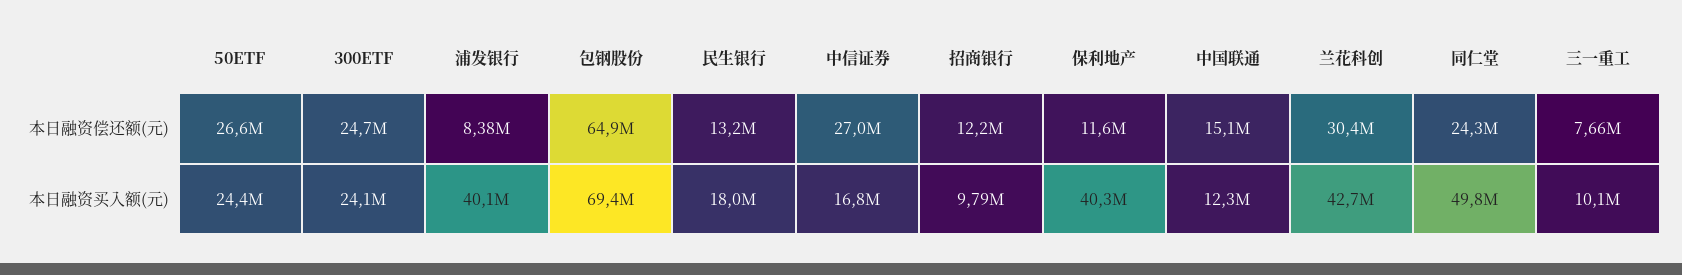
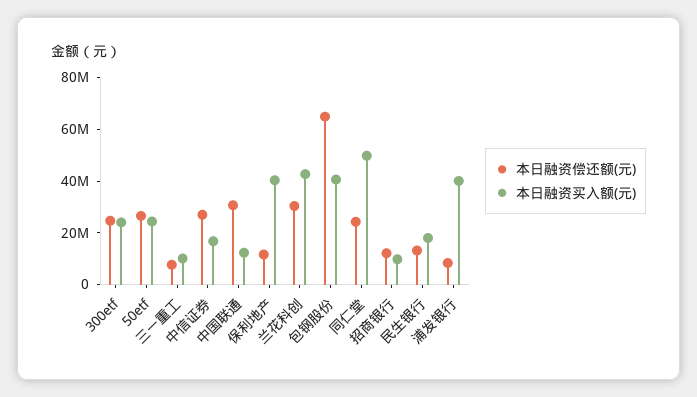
  {
    "本日融资偿还额(元)": {
      "50ETF": 26600000,
      "300ETF": 24700000,
      "浦发银行": 8380000,
      "包钢股份": 64900000,
      "民生银行": 13200000,
      "中信证券": 27000000,
      "招商银行": 12200000,
      "保利地产": 11600000,
-     "中国联通": 15100000,
+     "中国联通": 30000000,
      "兰花科创": 30400000,
      "同仁堂": 24300000,
      "三一重工": 7660000
    },
    "本日融资买入额(元)": {
      "50ETF": 24400000,
      "300ETF": 24100000,
      "浦发银行": 40100000,
-     "包钢股份": 69400000,
+     "包钢股份": 40000000,
      "民生银行": 18000000,
      "中信证券": 16800000,
      "招商银行": 9790000,
      "保利地产": 40300000,
      "中国联通": 12300000,
      "兰花科创": 42700000,
      "同仁堂": 49800000,
      "三一重工": 10100000
    }
  }

